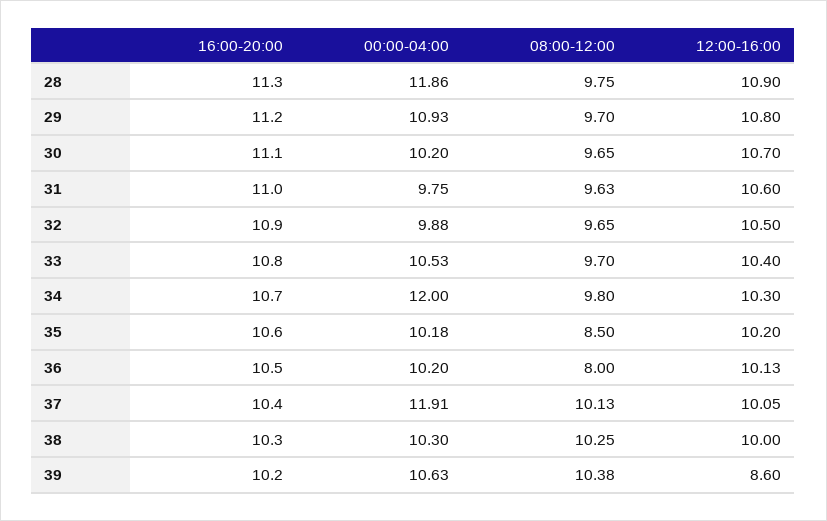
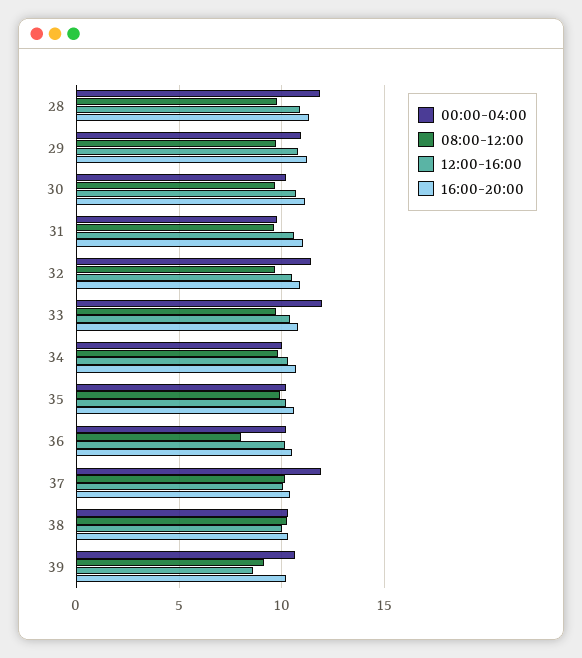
  {
    "16:00-20:00": {
      "28": 11.3,
      "29": 11.2,
      "30": 11.1,
      "31": 11,
      "32": 10.9,
      "33": 10.8,
      "34": 10.7,
      "35": 10.6,
      "36": 10.5,
      "37": 10.4,
      "38": 10.3,
      "39": 10.2
    },
    "00:00-04:00": {
      "28": 11.86,
      "29": 10.93,
      "30": 10.2,
      "31": 9.75,
-     "32": 9.88,
+     "32": 11.5,
-     "33": 10.53,
+     "33": 12,
-     "34": 12,
+     "34": 10,
      "35": 10.18,
      "36": 10.2,
      "37": 11.91,
      "38": 10.3,
      "39": 10.63
    },
    "08:00-12:00": {
      "28": 9.75,
      "29": 9.7,
      "30": 9.65,
      "31": 9.63,
      "32": 9.65,
      "33": 9.7,
      "34": 9.8,
-     "35": 8.5,
+     "35": 10,
      "36": 8,
      "37": 10.13,
      "38": 10.25,
-     "39": 10.38
+     "39": 9
    },
    "12:00-16:00": {
      "28": 10.9,
      "29": 10.8,
      "30": 10.7,
      "31": 10.6,
      "32": 10.5,
      "33": 10.4,
      "34": 10.3,
      "35": 10.2,
      "36": 10.13,
      "37": 10.05,
      "38": 10,
      "39": 8.6
    }
  }

